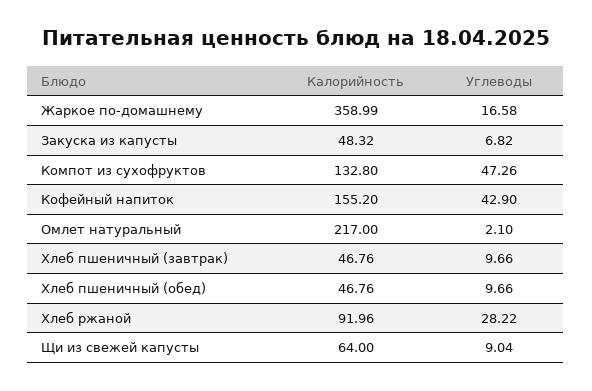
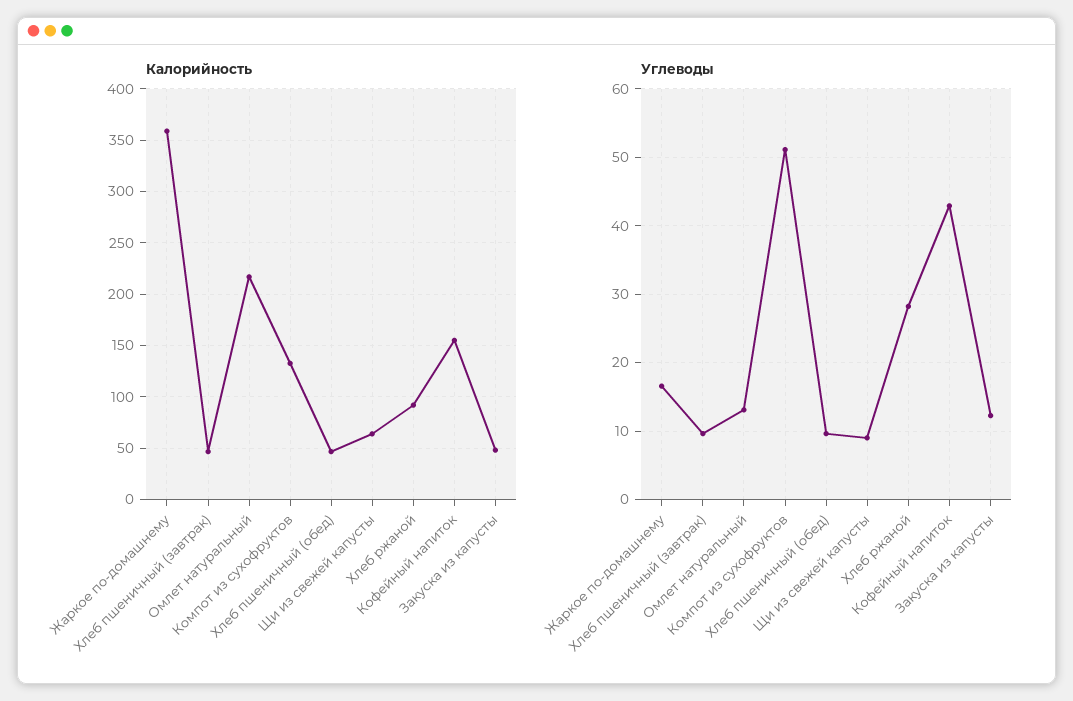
  {
    "Калорийность": {
      "Жаркое по-домашнему": 358.99,
      "Закуска из капусты": 48.32,
      "Компот из сухофруктов": 132.8,
      "Кофейный напиток": 155.2,
      "Омлет натуральный": 217,
      "Хлеб пшеничный (завтрак)": 46.76,
      "Хлеб пшеничный (обед)": 46.76,
      "Хлеб ржаной": 91.96,
      "Щи из свежей капусты": 64
    },
    "Углеводы": {
      "Жаркое по-домашнему": 16.58,
-     "Закуска из капусты": 6.82,
+     "Закуска из капусты": 12,
-     "Компот из сухофруктов": 47.26,
+     "Компот из сухофруктов": 51,
      "Кофейный напиток": 42.9,
-     "Омлет натуральный": 2.1,
+     "Омлет натуральный": 13,
      "Хлеб пшеничный (завтрак)": 9.66,
      "Хлеб пшеничный (обед)": 9.66,
      "Хлеб ржаной": 28.22,
      "Щи из свежей капусты": 9.04
    }
  }

